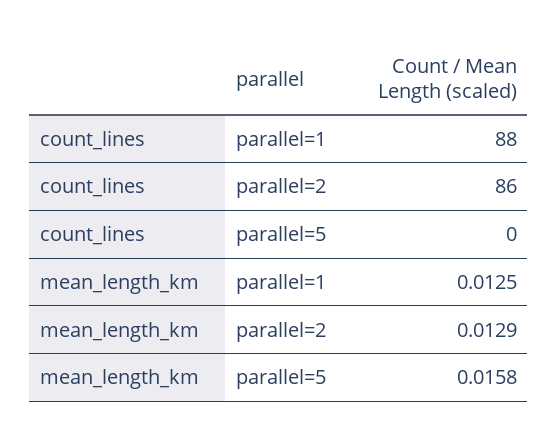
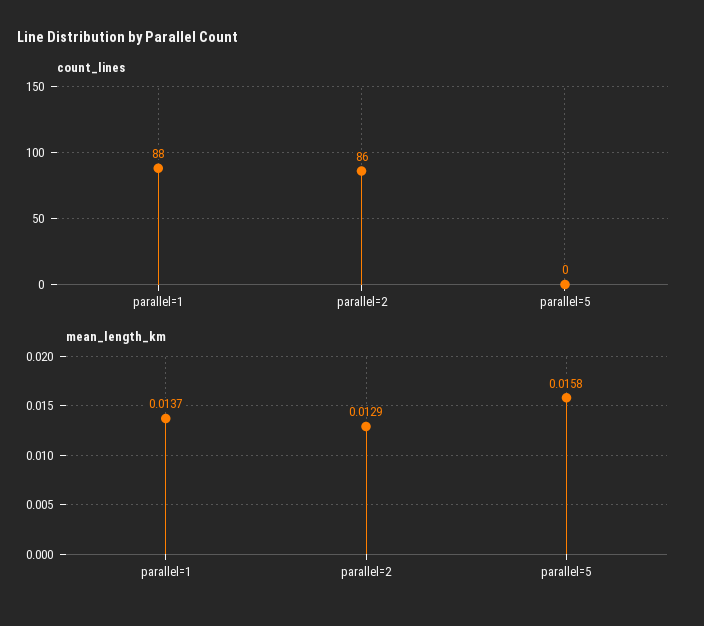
  {
    "count_lines": {
      "parallel=1": 88,
      "parallel=2": 86,
      "parallel=5": 0
    },
    "mean_length_km": {
-     "parallel=1": 0.0125,
+     "parallel=1": 0.0137,
      "parallel=2": 0.0129,
      "parallel=5": 0.0158
    }
  }

